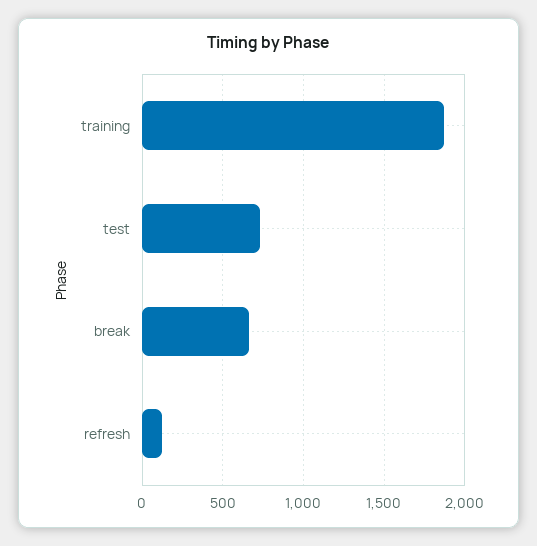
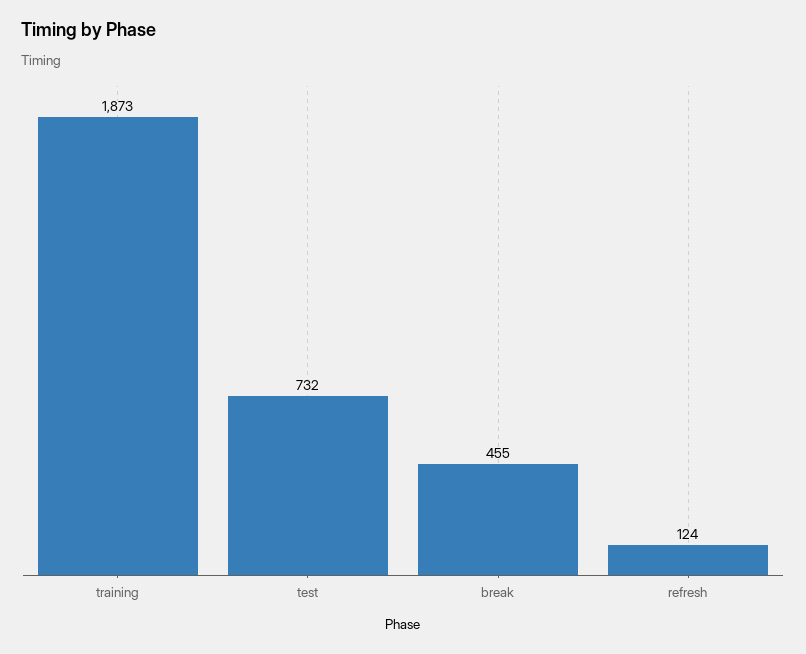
  {
    "training": 1873,
    "test": 732,
-   "break": 650,
+   "break": 455,
    "refresh": 124
  }

